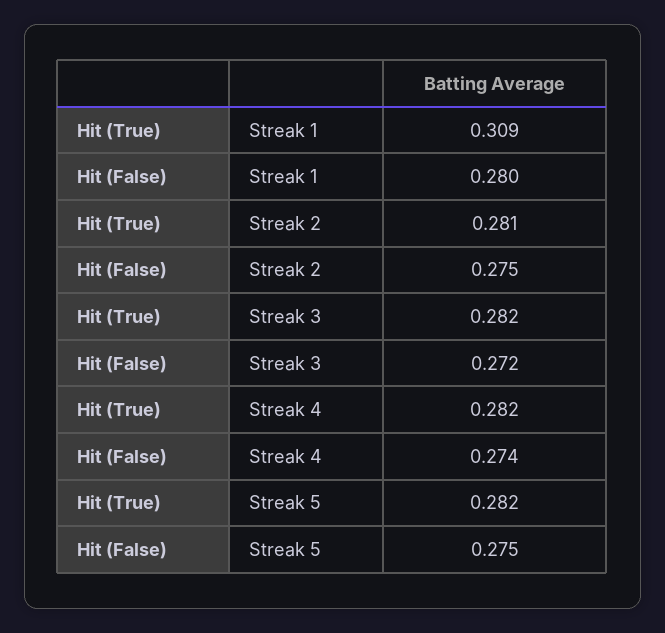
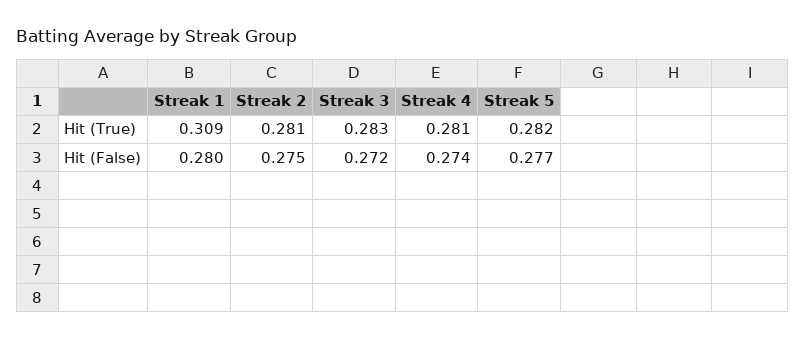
  {
    "Hit (True)": {
      "Streak 1": 0.309,
      "Streak 2": 0.281,
-     "Streak 3": 0.282,
+     "Streak 3": 0.283,
-     "Streak 4": 0.282,
+     "Streak 4": 0.281,
      "Streak 5": 0.282
    },
    "Hit (False)": {
      "Streak 1": 0.28,
      "Streak 2": 0.275,
      "Streak 3": 0.272,
      "Streak 4": 0.274,
-     "Streak 5": 0.275
+     "Streak 5": 0.277
    }
  }

